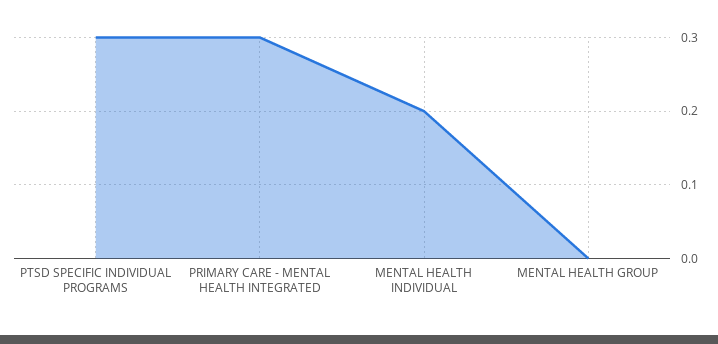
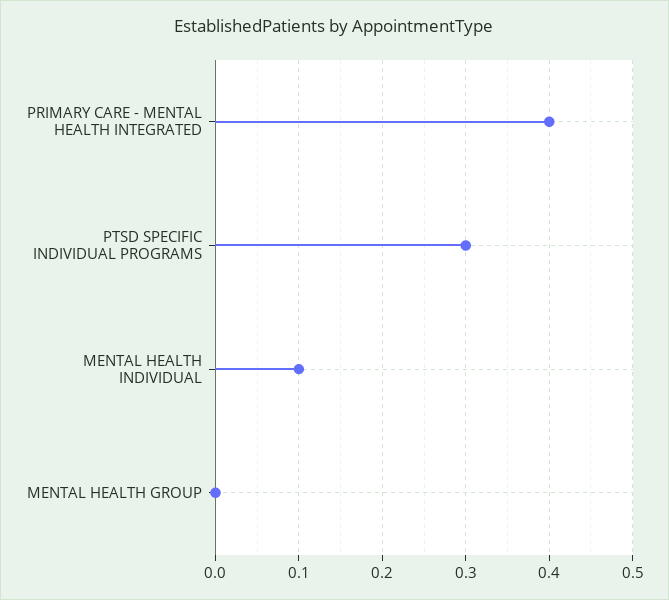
  {
    "PTSD SPECIFIC INDIVIDUAL PROGRAMS": 0.3,
-   "PRIMARY CARE - MENTAL HEALTH INTEGRATED": 0.3,
+   "PRIMARY CARE - MENTAL HEALTH INTEGRATED": 0.4,
-   "MENTAL HEALTH INDIVIDUAL": 0.2,
+   "MENTAL HEALTH INDIVIDUAL": 0.1,
    "MENTAL HEALTH GROUP": 0
  }

